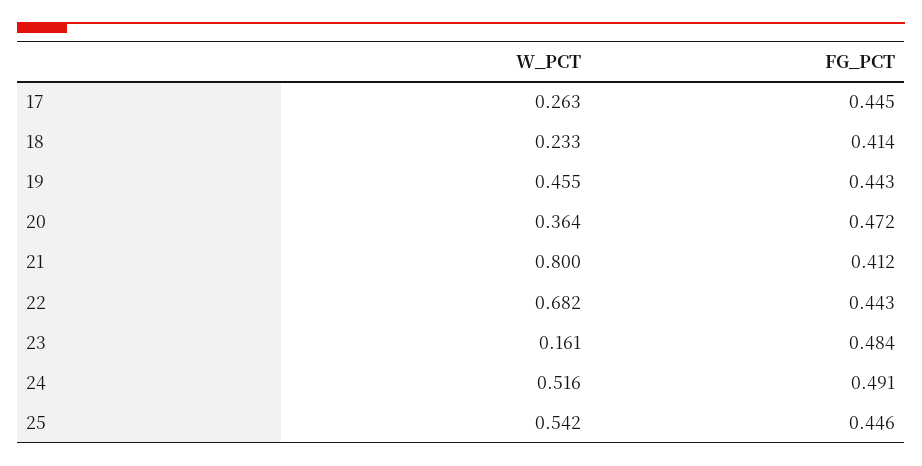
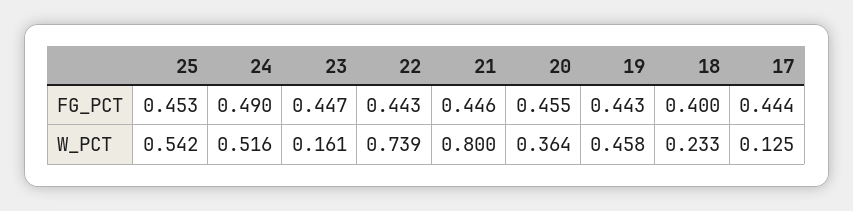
  {
    "W_PCT": {
-     "17": 0.263,
+     "17": 0.125,
      "18": 0.233,
-     "19": 0.455,
+     "19": 0.458,
      "20": 0.364,
      "21": 0.8,
-     "22": 0.682,
+     "22": 0.739,
      "23": 0.161,
      "24": 0.516,
      "25": 0.542
    },
    "FG_PCT": {
-     "17": 0.445,
+     "17": 0.444,
-     "18": 0.414,
+     "18": 0.4,
      "19": 0.443,
-     "20": 0.472,
+     "20": 0.455,
-     "21": 0.412,
+     "21": 0.446,
      "22": 0.443,
-     "23": 0.484,
+     "23": 0.447,
-     "24": 0.491,
+     "24": 0.49,
-     "25": 0.446
+     "25": 0.453
    }
  }

